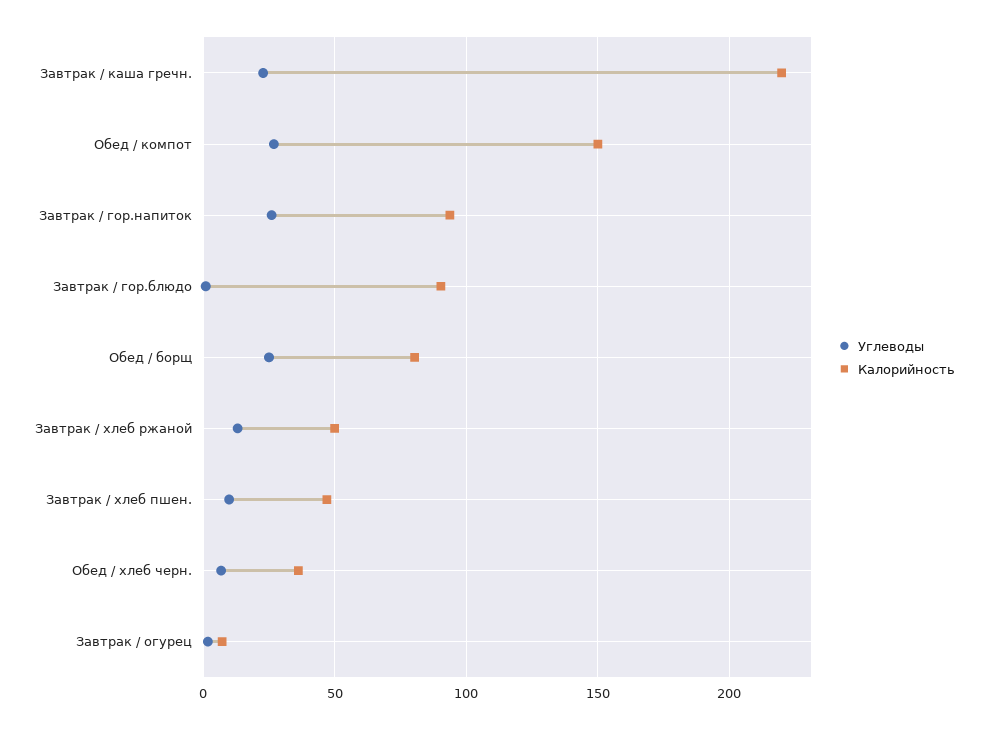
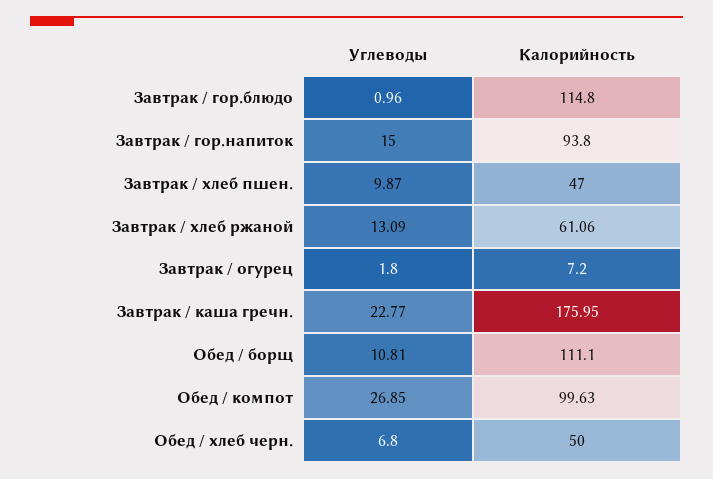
  {
    "Углеводы": {
      "Завтрак / каша гречн.": 22.77,
      "Обед / компот": 26.85,
-     "Завтрак / гор.напиток": 25,
+     "Завтрак / гор.напиток": 15,
      "Завтрак / гор.блюдо": 0.96,
-     "Обед / борщ": 25,
+     "Обед / борщ": 10.81,
      "Завтрак / хлеб ржаной": 13.09,
      "Завтрак / хлеб пшен.": 9.87,
      "Обед / хлеб черн.": 6.8,
      "Завтрак / огурец": 1.8
    },
    "Калорийность": {
-     "Завтрак / каша гречн.": 220,
+     "Завтрак / каша гречн.": 175.95,
-     "Обед / компот": 150,
+     "Обед / компот": 99.63,
      "Завтрак / гор.напиток": 93.8,
-     "Завтрак / гор.блюдо": 90,
+     "Завтрак / гор.блюдо": 114.8,
-     "Обед / борщ": 80,
+     "Обед / борщ": 111.1,
-     "Завтрак / хлеб ржаной": 50,
+     "Завтрак / хлеб ржаной": 61.06,
      "Завтрак / хлеб пшен.": 47,
-     "Обед / хлеб черн.": 35,
+     "Обед / хлеб черн.": 50,
      "Завтрак / огурец": 7.2
    }
  }

